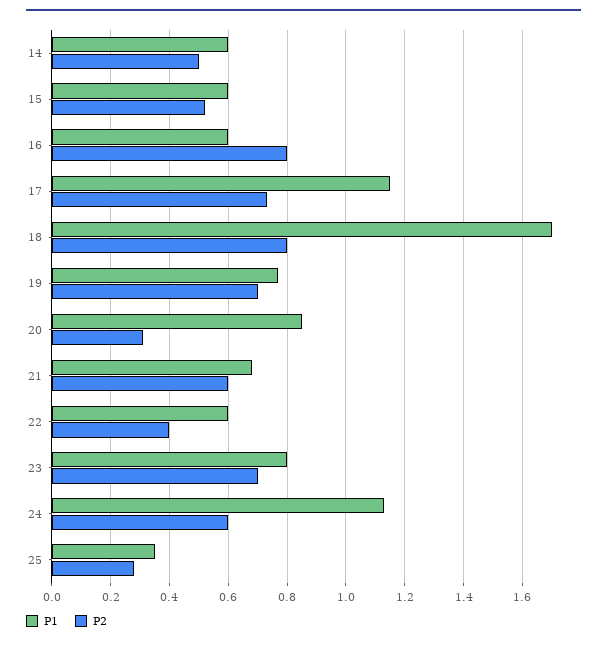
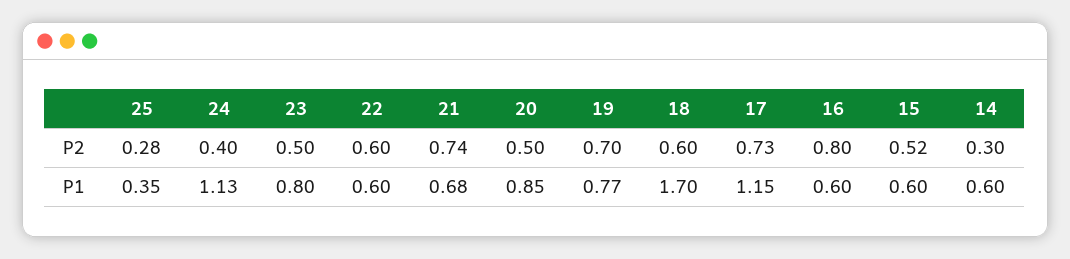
  {
    "P1": {
      "14": 0.6,
      "15": 0.6,
      "16": 0.6,
      "17": 1.15,
      "18": 1.7,
      "19": 0.77,
      "20": 0.85,
      "21": 0.68,
      "22": 0.6,
      "23": 0.8,
      "24": 1.13,
      "25": 0.35
    },
    "P2": {
-     "14": 0.5,
+     "14": 0.3,
      "15": 0.52,
      "16": 0.8,
      "17": 0.73,
-     "18": 0.8,
+     "18": 0.6,
      "19": 0.7,
-     "20": 0.3,
+     "20": 0.5,
-     "21": 0.6,
+     "21": 0.74,
-     "22": 0.4,
+     "22": 0.6,
-     "23": 0.7,
+     "23": 0.5,
-     "24": 0.6,
+     "24": 0.4,
      "25": 0.28
    }
  }

